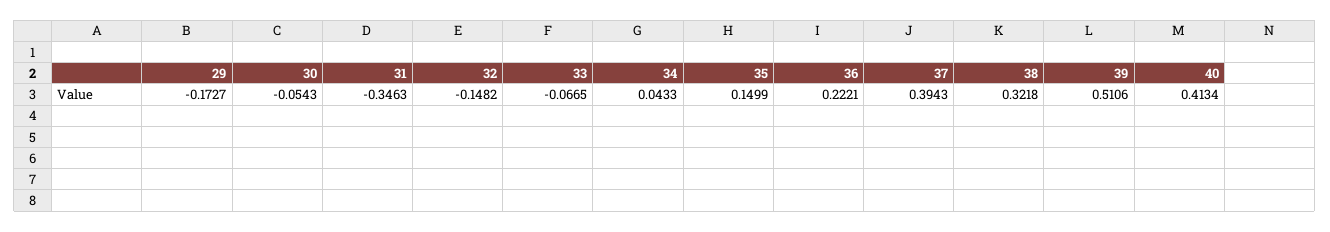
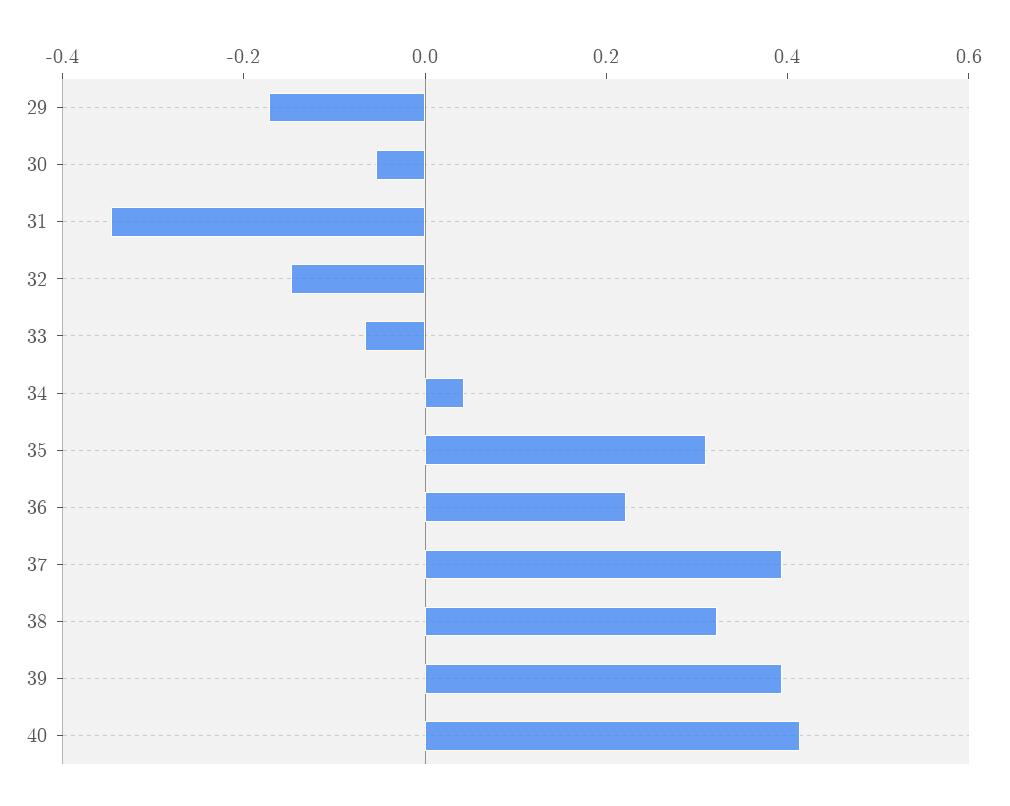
  {
    "29": -0.1727,
    "30": -0.0543,
    "31": -0.3463,
    "32": -0.1482,
    "33": -0.0665,
    "34": 0.0433,
-   "35": 0.1499,
+   "35": 0.3,
    "36": 0.2221,
    "37": 0.3943,
    "38": 0.3218,
-   "39": 0.5106,
+   "39": 0.4,
    "40": 0.4134
  }

